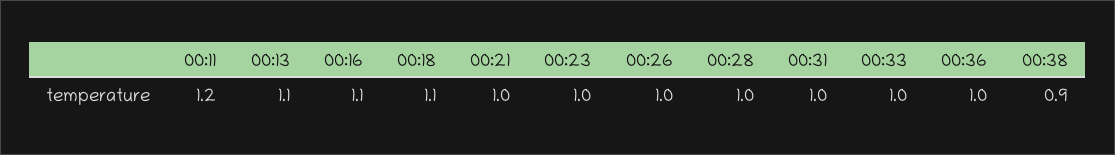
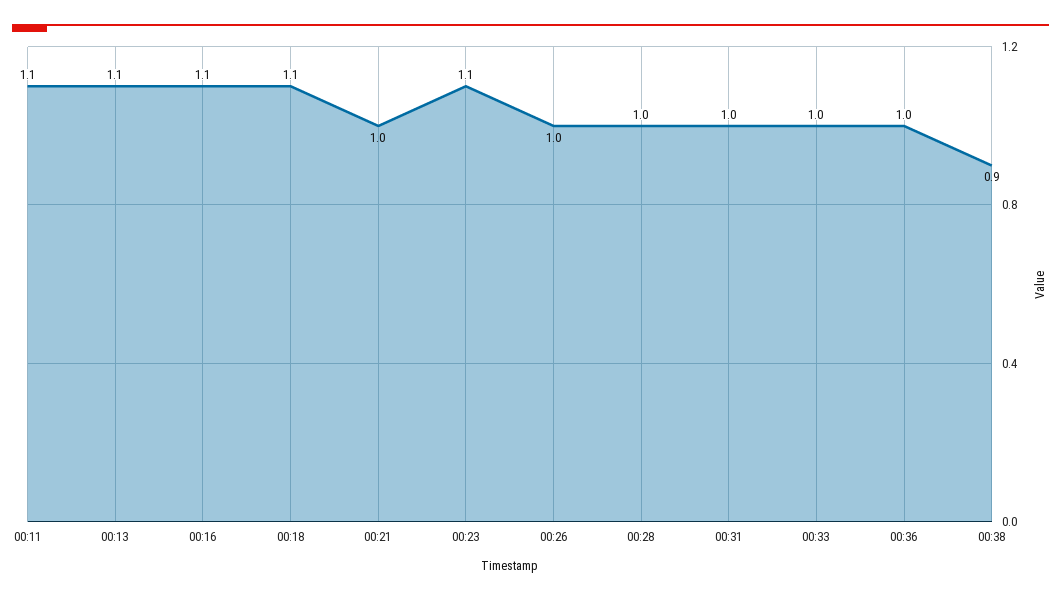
  {
-   "00:11": 1.2,
+   "00:11": 1.1,
    "00:13": 1.1,
    "00:16": 1.1,
    "00:18": 1.1,
    "00:21": 1,
-   "00:23": 1,
+   "00:23": 1.1,
    "00:26": 1,
    "00:28": 1,
    "00:31": 1,
    "00:33": 1,
    "00:36": 1,
    "00:38": 0.9
  }

